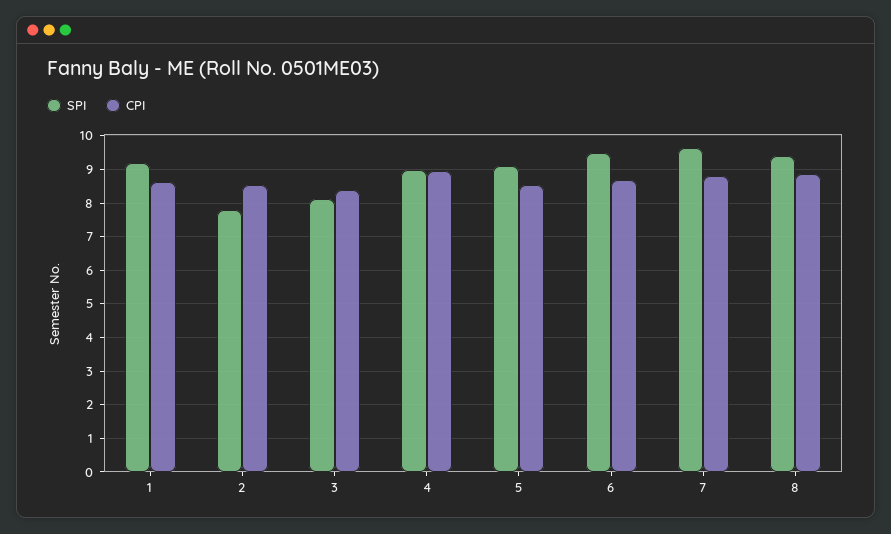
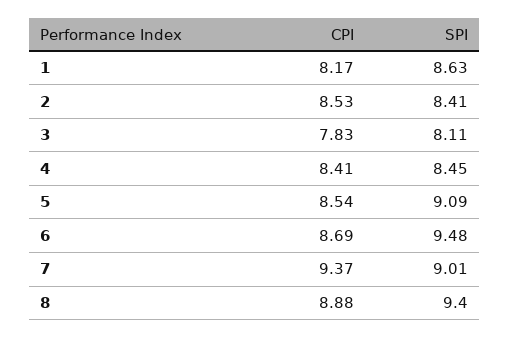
  {
    "SPI": {
-     "1": 9.2,
+     "1": 8.63,
-     "2": 7.8,
+     "2": 8.41,
      "3": 8.11,
-     "4": 9,
+     "4": 8.45,
      "5": 9.09,
      "6": 9.48,
-     "7": 9.6,
+     "7": 9.01,
      "8": 9.4
    },
    "CPI": {
-     "1": 8.6,
+     "1": 8.17,
      "2": 8.53,
-     "3": 8.4,
+     "3": 7.83,
-     "4": 9,
+     "4": 8.41,
      "5": 8.54,
      "6": 8.69,
-     "7": 8.8,
+     "7": 9.37,
      "8": 8.88
    }
  }

